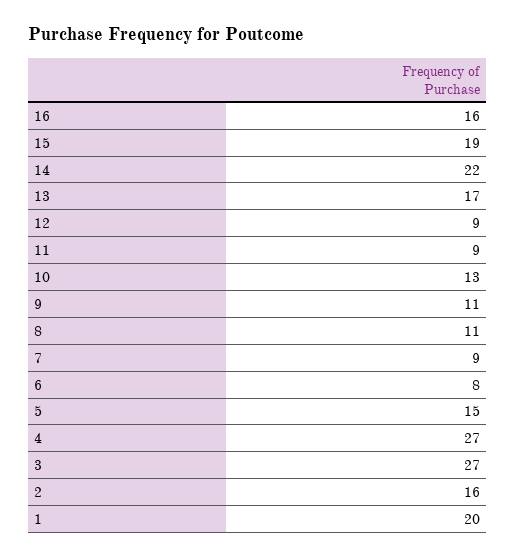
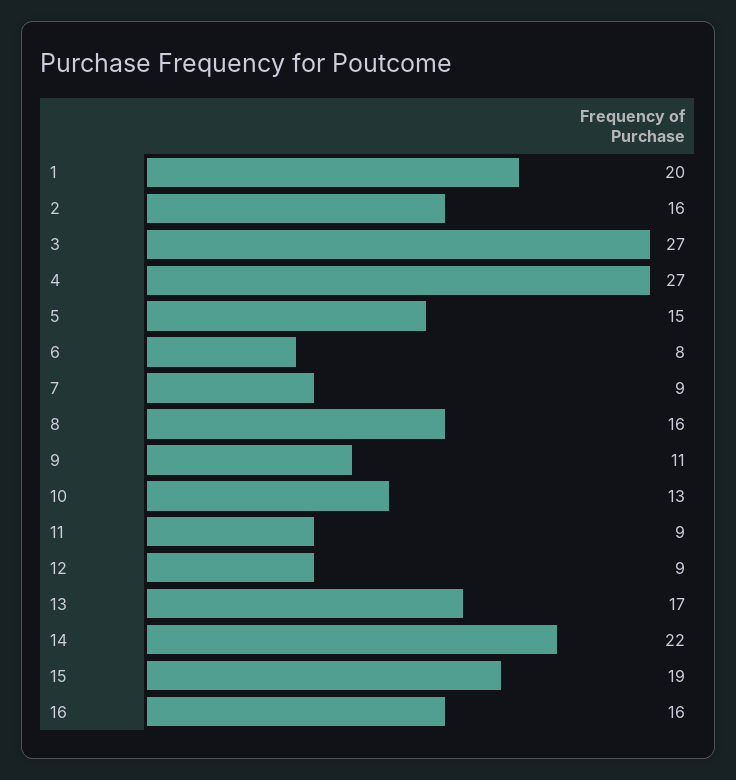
  {
    "16": 16,
    "15": 19,
    "14": 22,
    "13": 17,
    "12": 9,
    "11": 9,
    "10": 13,
    "9": 11,
-   "8": 11,
+   "8": 16,
    "7": 9,
    "6": 8,
    "5": 15,
    "4": 27,
    "3": 27,
    "2": 16,
    "1": 20
  }

